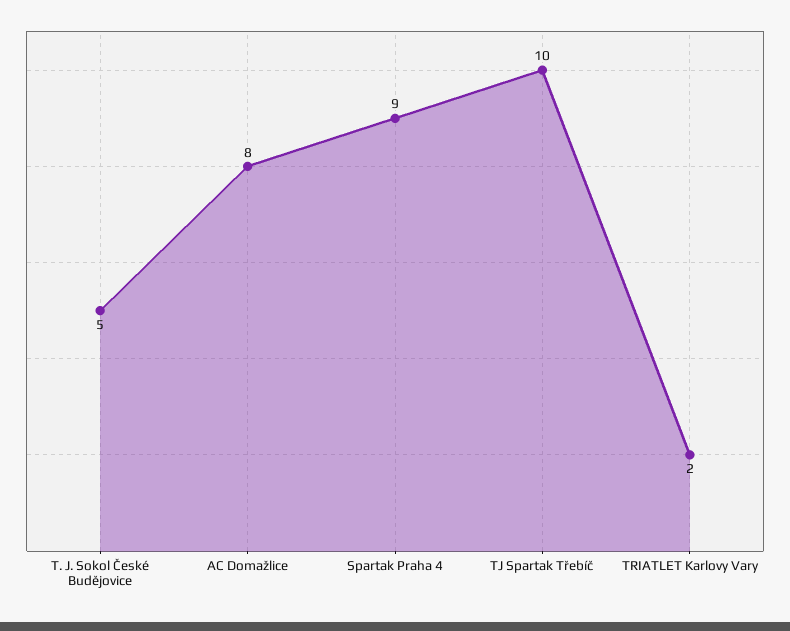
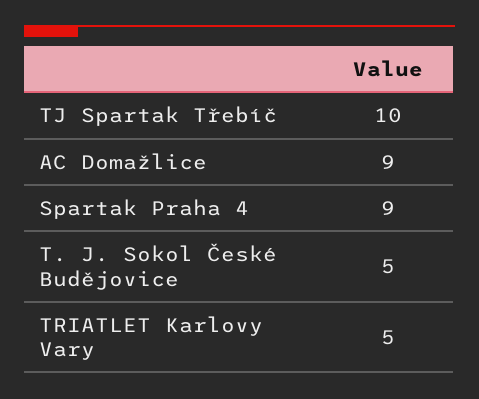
  {
    "T. J. Sokol České Budějovice": 5,
-   "AC Domažlice": 8,
+   "AC Domažlice": 9,
    "Spartak Praha 4": 9,
    "TJ Spartak Třebíč": 10,
-   "TRIATLET Karlovy Vary": 2
+   "TRIATLET Karlovy Vary": 5
  }

